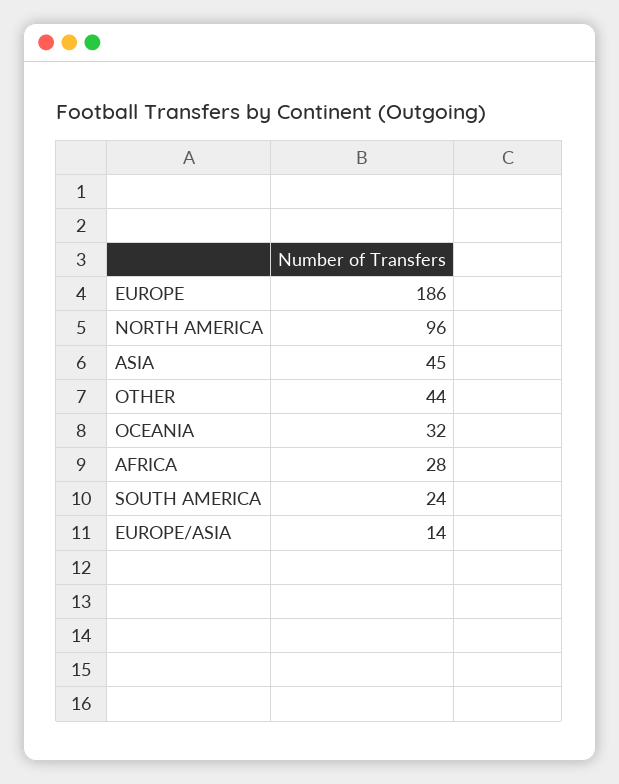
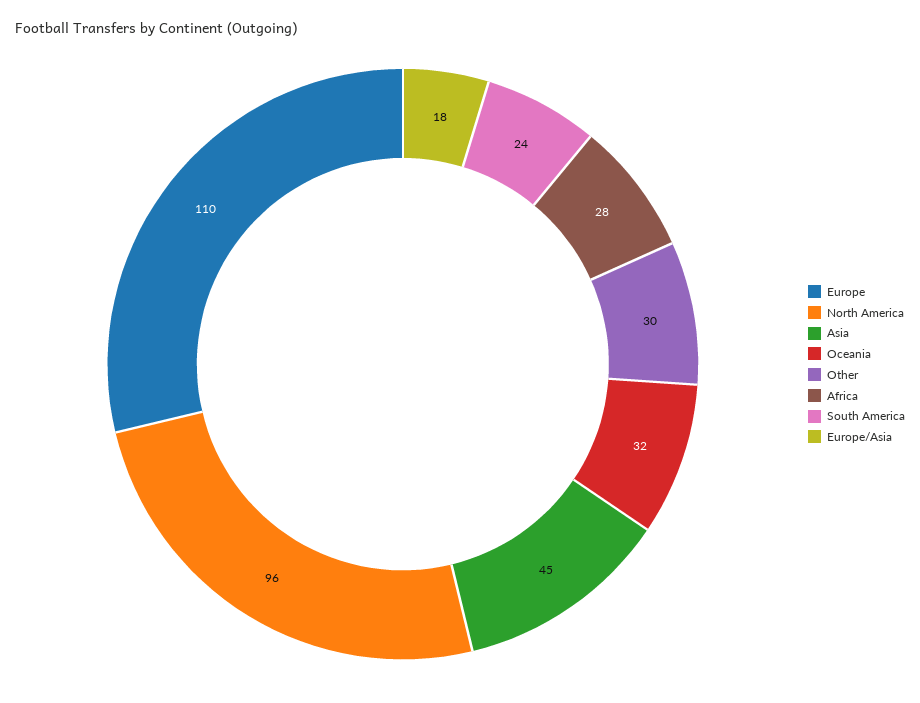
  {
-   "EUROPE": 186,
+   "EUROPE": 110,
    "NORTH AMERICA": 96,
    "ASIA": 45,
-   "OTHER": 44,
+   "OTHER": 30,
    "OCEANIA": 32,
    "AFRICA": 28,
    "SOUTH AMERICA": 24,
-   "EUROPE/ASIA": 14
+   "EUROPE/ASIA": 18
  }

